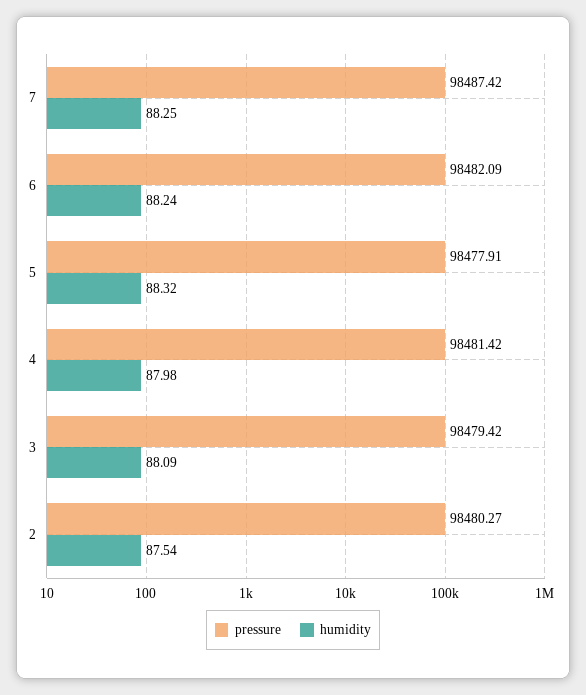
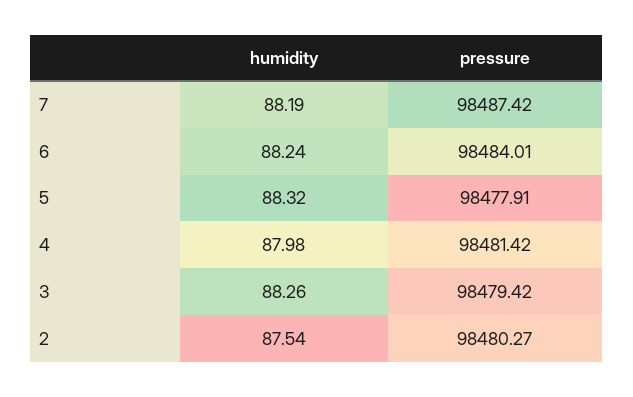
  {
    "pressure": {
      "7": 98487.42,
-     "6": 98482.09,
+     "6": 98484.01,
      "5": 98477.91,
      "4": 98481.42,
      "3": 98479.42,
      "2": 98480.27
    },
    "humidity": {
-     "7": 88.25,
+     "7": 88.19,
      "6": 88.24,
      "5": 88.32,
      "4": 87.98,
-     "3": 88.09,
+     "3": 88.26,
      "2": 87.54
    }
  }

